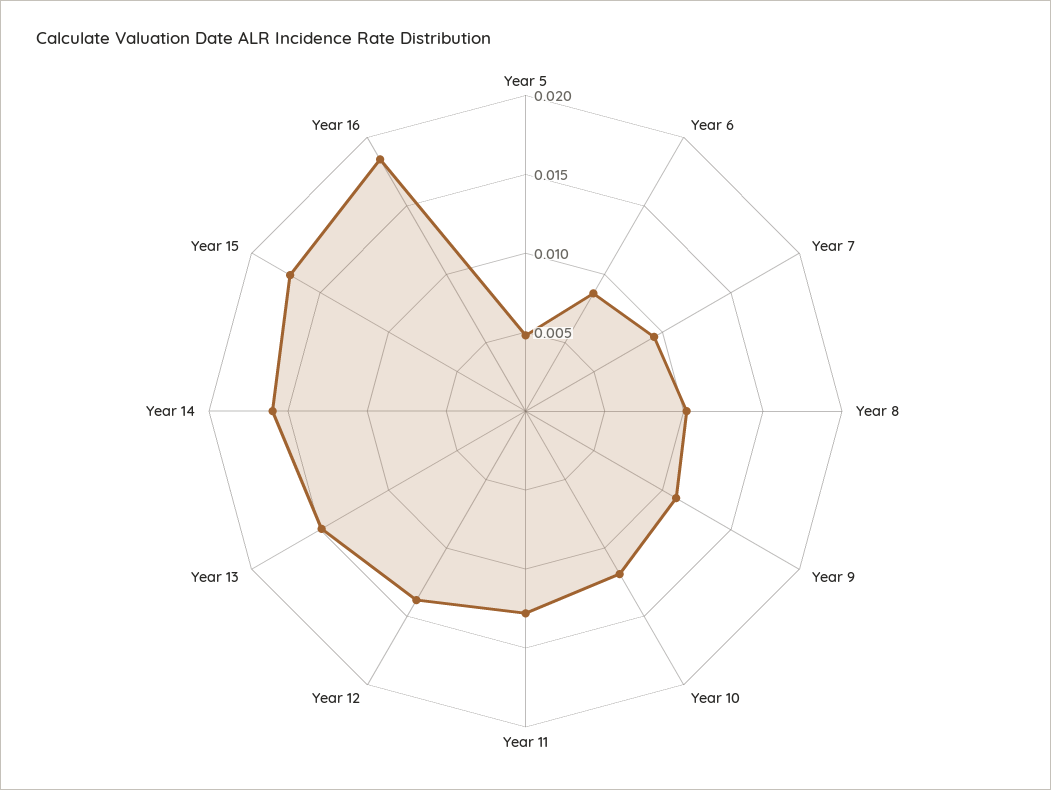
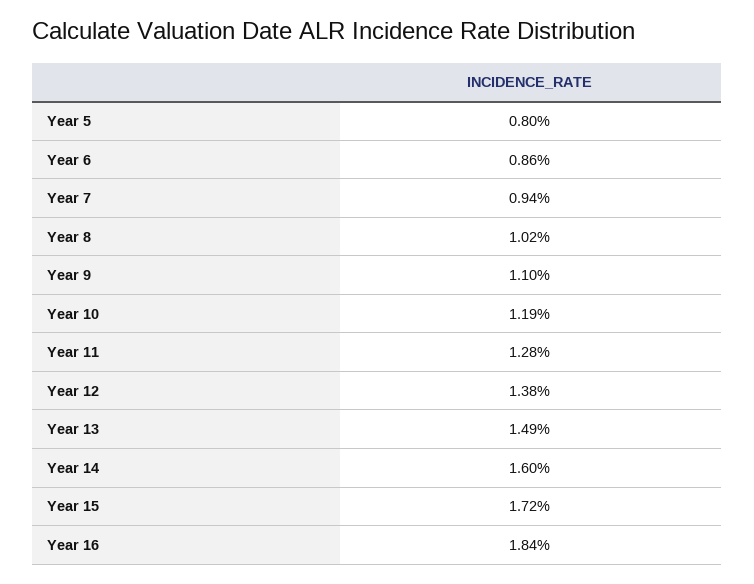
  {
-   "Year 5": 0.005,
+   "Year 5": 0.008,
    "Year 6": 0.0086,
    "Year 7": 0.0094,
    "Year 8": 0.0102,
    "Year 9": 0.011,
    "Year 10": 0.0119,
    "Year 11": 0.0128,
    "Year 12": 0.0138,
    "Year 13": 0.0149,
    "Year 14": 0.016,
    "Year 15": 0.0172,
    "Year 16": 0.0184
  }

